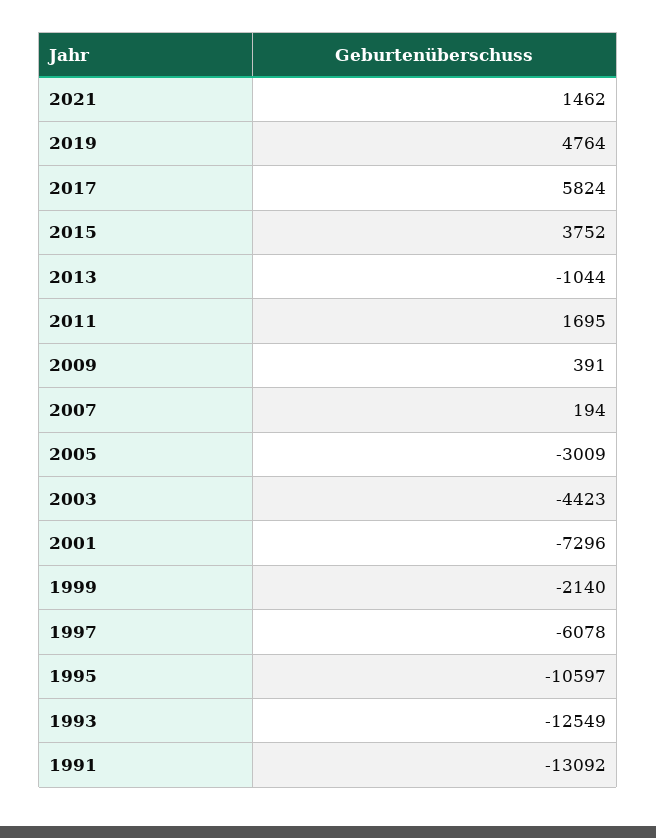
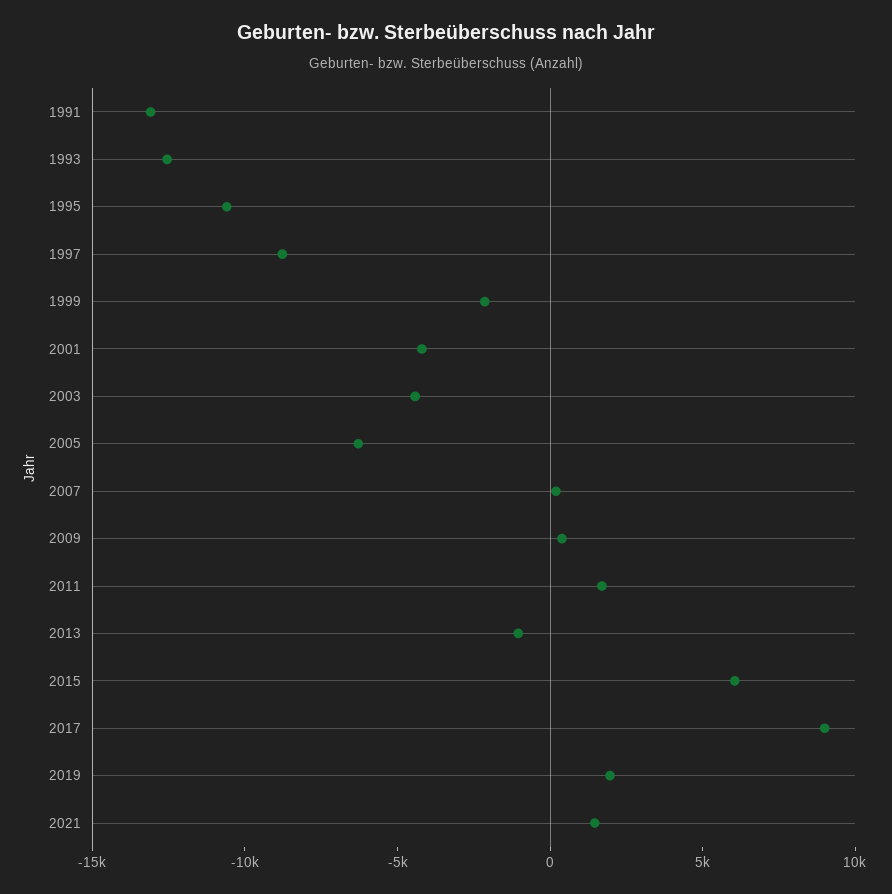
  {
    "2021": 1462,
-   "2019": 4764,
+   "2019": 2000,
-   "2017": 5824,
+   "2017": 9000,
-   "2015": 3752,
+   "2015": 6000,
    "2013": -1044,
    "2011": 1695,
    "2009": 391,
    "2007": 194,
-   "2005": -3009,
+   "2005": -6000,
    "2003": -4423,
-   "2001": -7296,
+   "2001": -4000,
    "1999": -2140,
-   "1997": -6078,
+   "1997": -9000,
    "1995": -10597,
    "1993": -12549,
    "1991": -13092
  }

